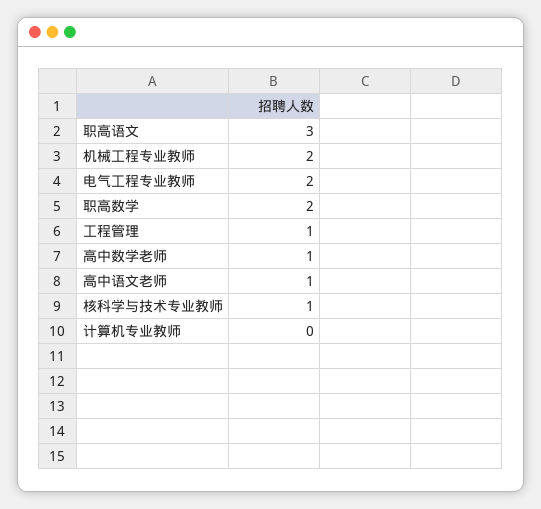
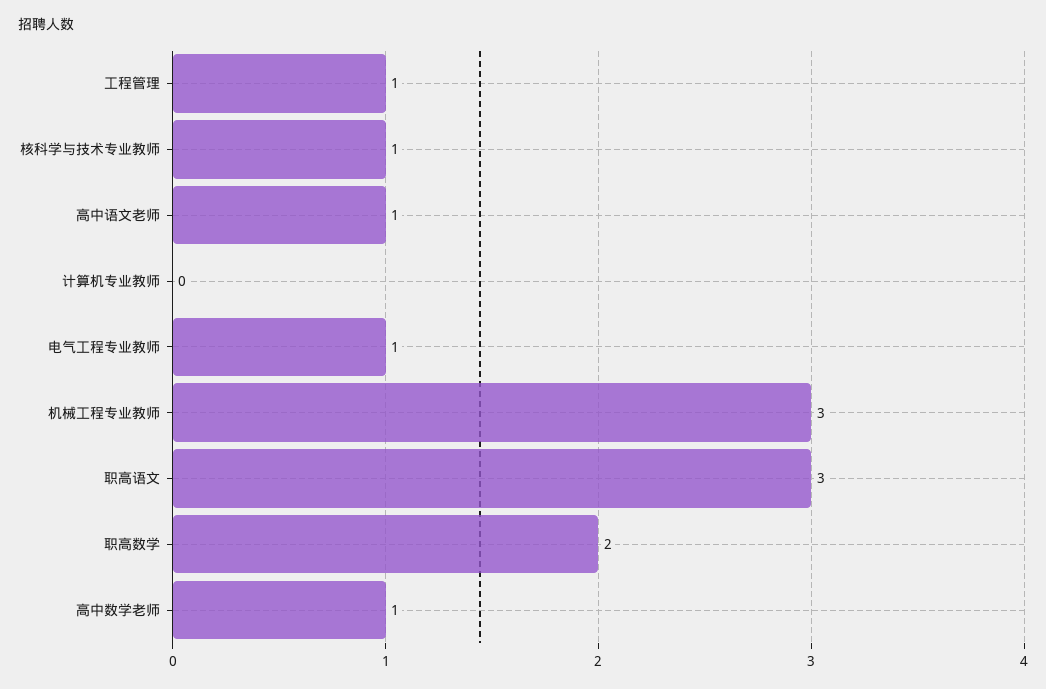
  {
    "职高语文": 3,
-   "机械工程专业教师": 2,
+   "机械工程专业教师": 3,
-   "电气工程专业教师": 2,
+   "电气工程专业教师": 1,
    "职高数学": 2,
    "工程管理": 1,
    "高中数学老师": 1,
    "高中语文老师": 1,
    "核科学与技术专业教师": 1,
    "计算机专业教师": 0
  }

